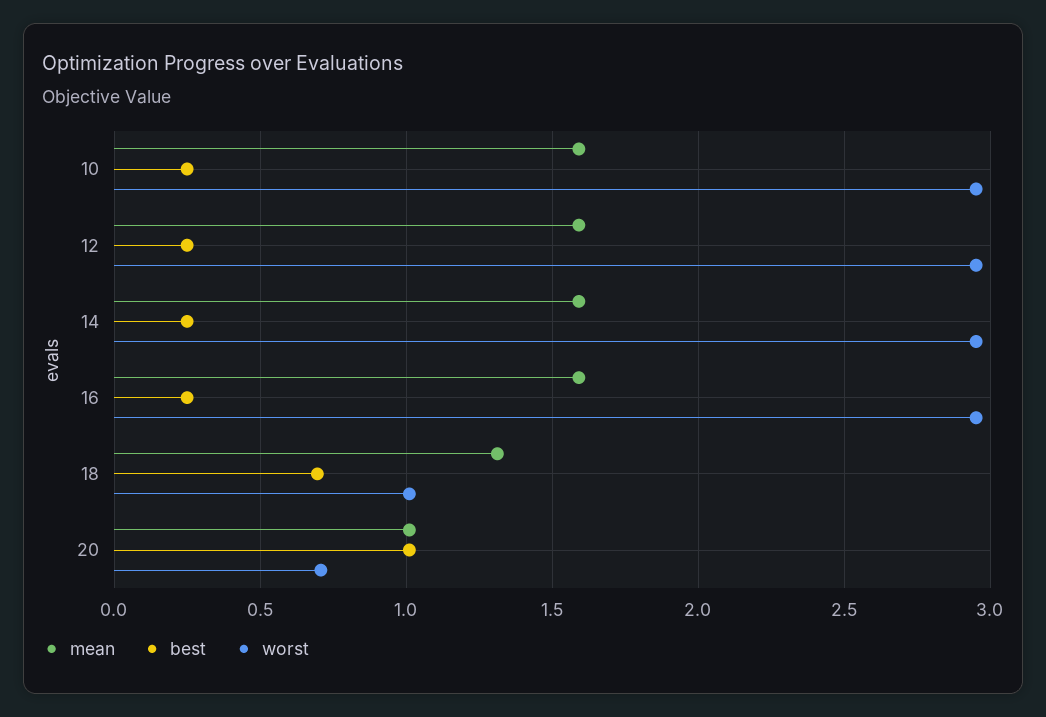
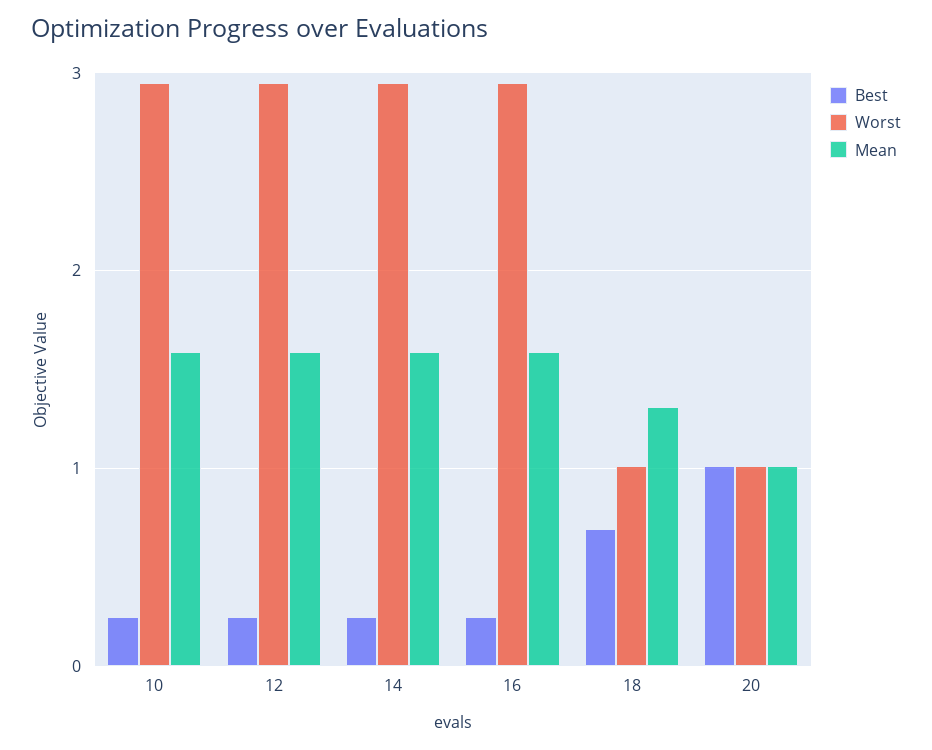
  {
    "mean": {
      "10": 1.6,
      "12": 1.6,
      "14": 1.6,
      "16": 1.6,
      "18": 1.3,
      "20": 1
    },
    "best": {
      "10": 0.25,
      "12": 0.25,
      "14": 0.25,
      "16": 0.25,
      "18": 0.7,
      "20": 1
    },
    "worst": {
      "10": 2.95,
      "12": 2.95,
      "14": 2.95,
      "16": 2.95,
      "18": 1,
-     "20": 0.7
+     "20": 1
    }
  }

